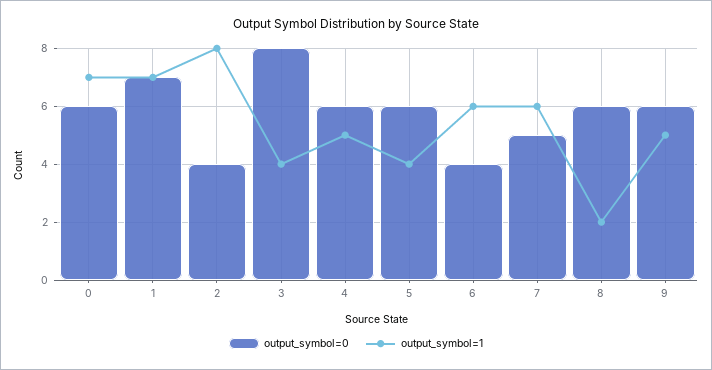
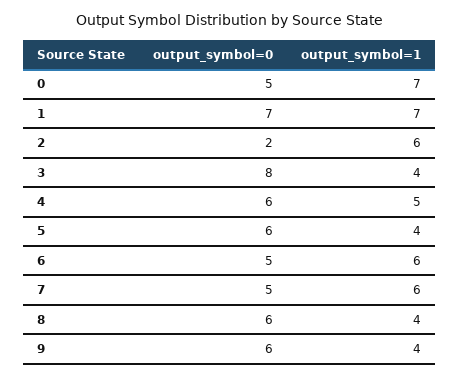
  {
    "output_symbol=0": {
-     "0": 6,
+     "0": 5,
      "1": 7,
-     "2": 4,
+     "2": 2,
      "3": 8,
      "4": 6,
      "5": 6,
-     "6": 4,
+     "6": 5,
      "7": 5,
      "8": 6,
      "9": 6
    },
    "output_symbol=1": {
      "0": 7,
      "1": 7,
-     "2": 8,
+     "2": 6,
      "3": 4,
      "4": 5,
      "5": 4,
      "6": 6,
      "7": 6,
-     "8": 2,
+     "8": 4,
-     "9": 5
+     "9": 4
    }
  }

